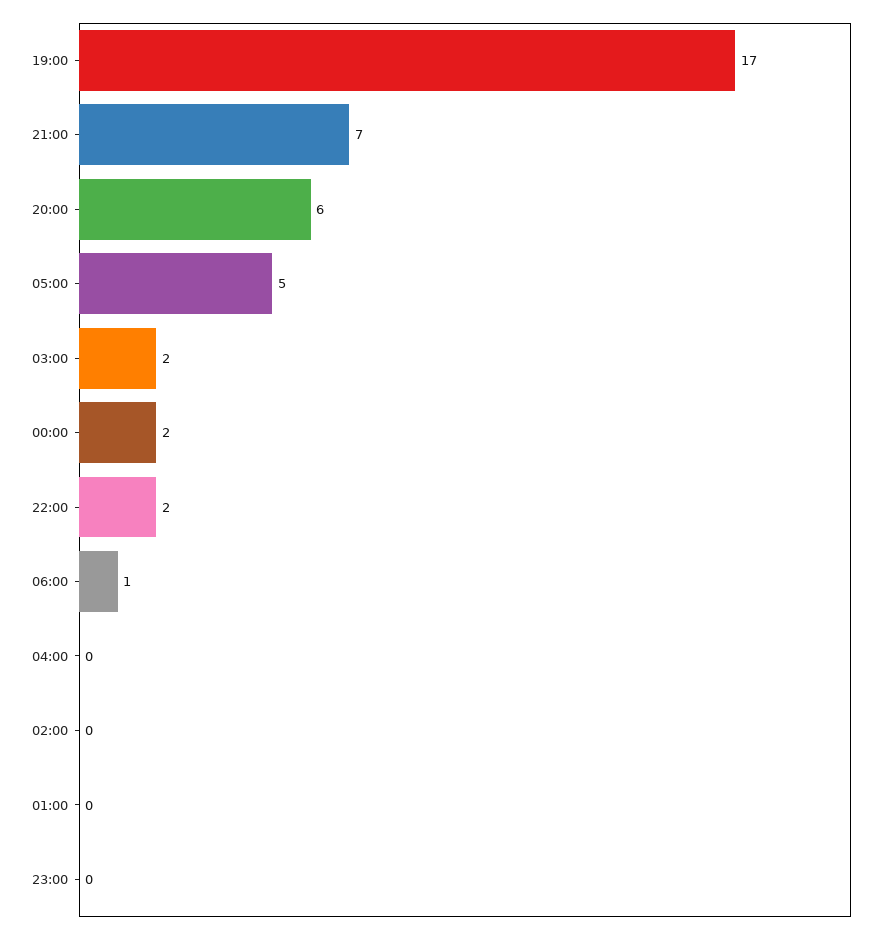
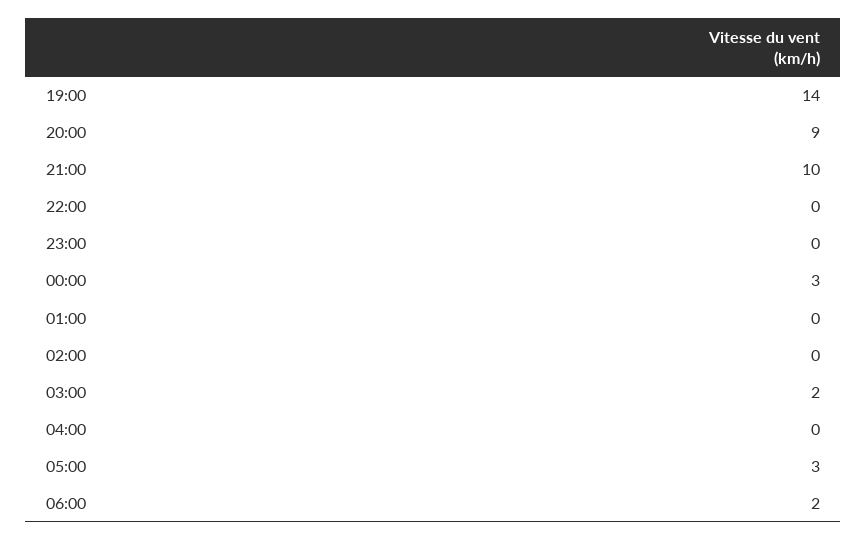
  {
-   "19:00": 17,
+   "19:00": 14,
-   "21:00": 7,
+   "21:00": 10,
-   "20:00": 6,
+   "20:00": 9,
-   "05:00": 5,
+   "05:00": 3,
    "03:00": 2,
-   "00:00": 2,
+   "00:00": 3,
-   "22:00": 2,
+   "22:00": 0,
-   "06:00": 1,
+   "06:00": 2,
    "04:00": 0,
    "02:00": 0,
    "01:00": 0,
    "23:00": 0
  }

